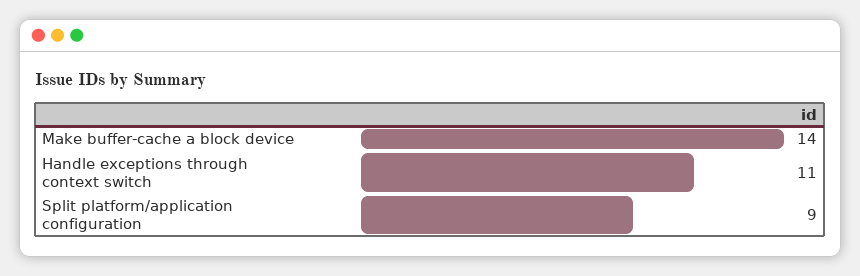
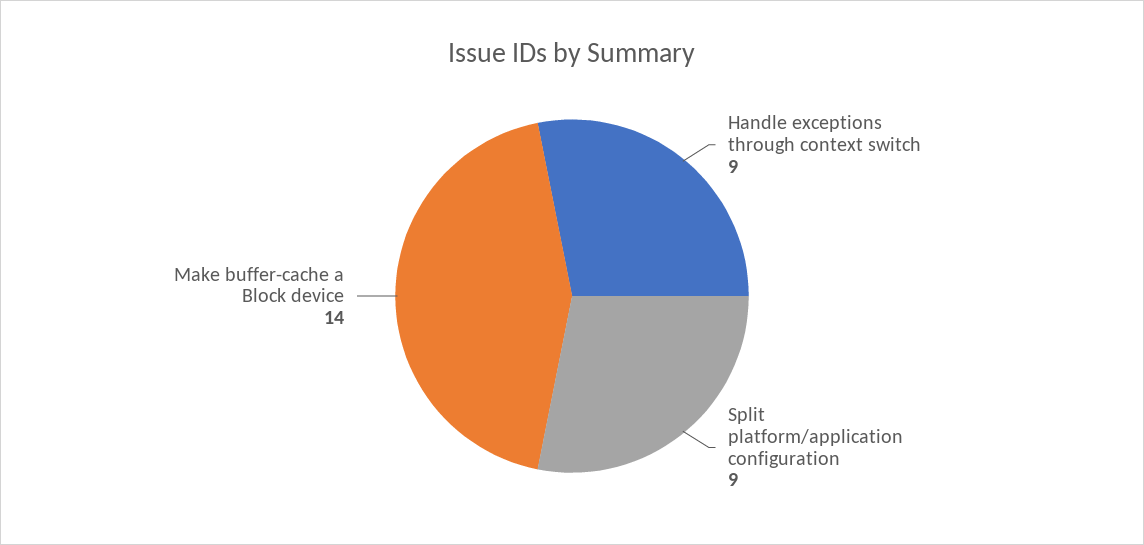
  {
    "Make buffer-cache a block device": 14,
-   "Handle exceptions through context switch": 11,
+   "Handle exceptions through context switch": 9,
    "Split platform/application configuration": 9
  }

